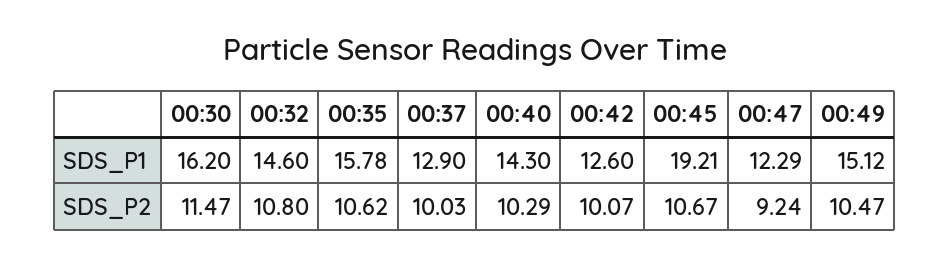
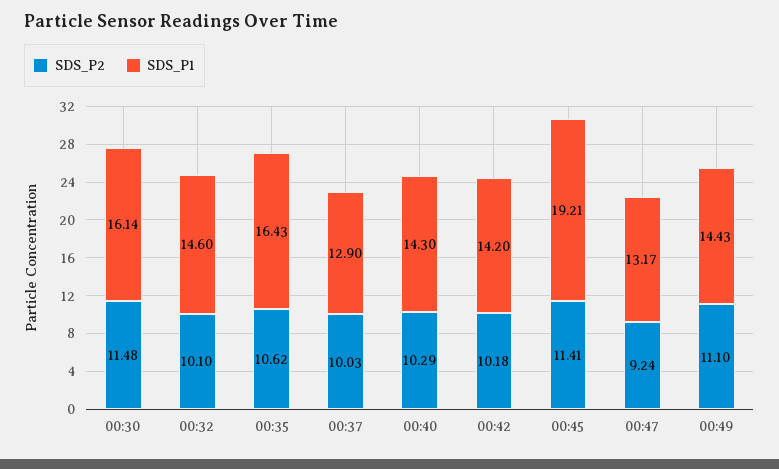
  {
    "SDS_P1": {
-     "00:30": 16.2,
+     "00:30": 16.14,
      "00:32": 14.6,
-     "00:35": 15.78,
+     "00:35": 16.43,
      "00:37": 12.9,
      "00:40": 14.3,
-     "00:42": 12.6,
+     "00:42": 14.2,
      "00:45": 19.21,
-     "00:47": 12.29,
+     "00:47": 13.17,
-     "00:49": 15.12
+     "00:49": 14.43
    },
    "SDS_P2": {
-     "00:30": 11.47,
+     "00:30": 11.48,
-     "00:32": 10.8,
+     "00:32": 10.1,
      "00:35": 10.62,
      "00:37": 10.03,
      "00:40": 10.29,
-     "00:42": 10.07,
+     "00:42": 10.18,
-     "00:45": 10.67,
+     "00:45": 11.41,
      "00:47": 9.24,
-     "00:49": 10.47
+     "00:49": 11.1
    }
  }

